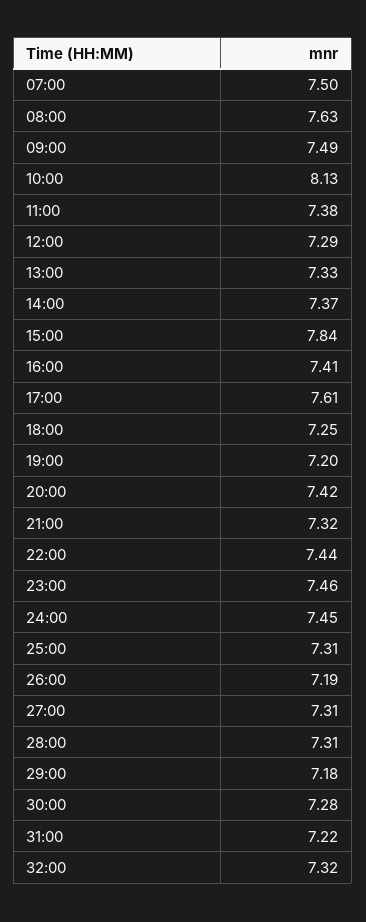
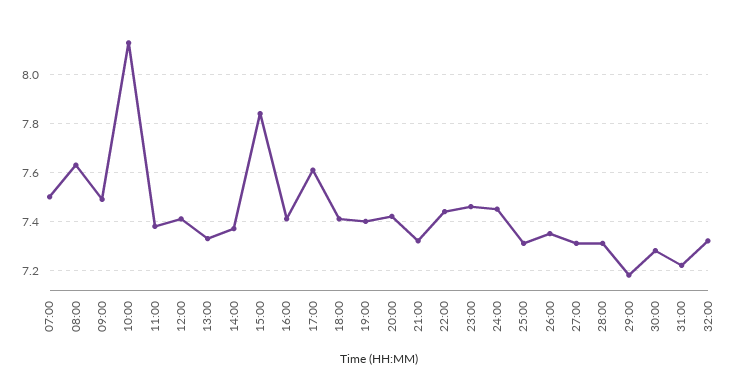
  {
    "07:00": 7.5,
    "08:00": 7.63,
    "09:00": 7.49,
    "10:00": 8.13,
    "11:00": 7.38,
-   "12:00": 7.29,
+   "12:00": 7.4,
    "13:00": 7.33,
    "14:00": 7.37,
    "15:00": 7.84,
    "16:00": 7.41,
    "17:00": 7.61,
-   "18:00": 7.25,
+   "18:00": 7.4,
-   "19:00": 7.2,
+   "19:00": 7.4,
    "20:00": 7.42,
    "21:00": 7.32,
    "22:00": 7.44,
    "23:00": 7.46,
    "24:00": 7.45,
    "25:00": 7.31,
-   "26:00": 7.19,
+   "26:00": 7.35,
    "27:00": 7.31,
    "28:00": 7.31,
    "29:00": 7.18,
    "30:00": 7.28,
    "31:00": 7.22,
    "32:00": 7.32
  }

